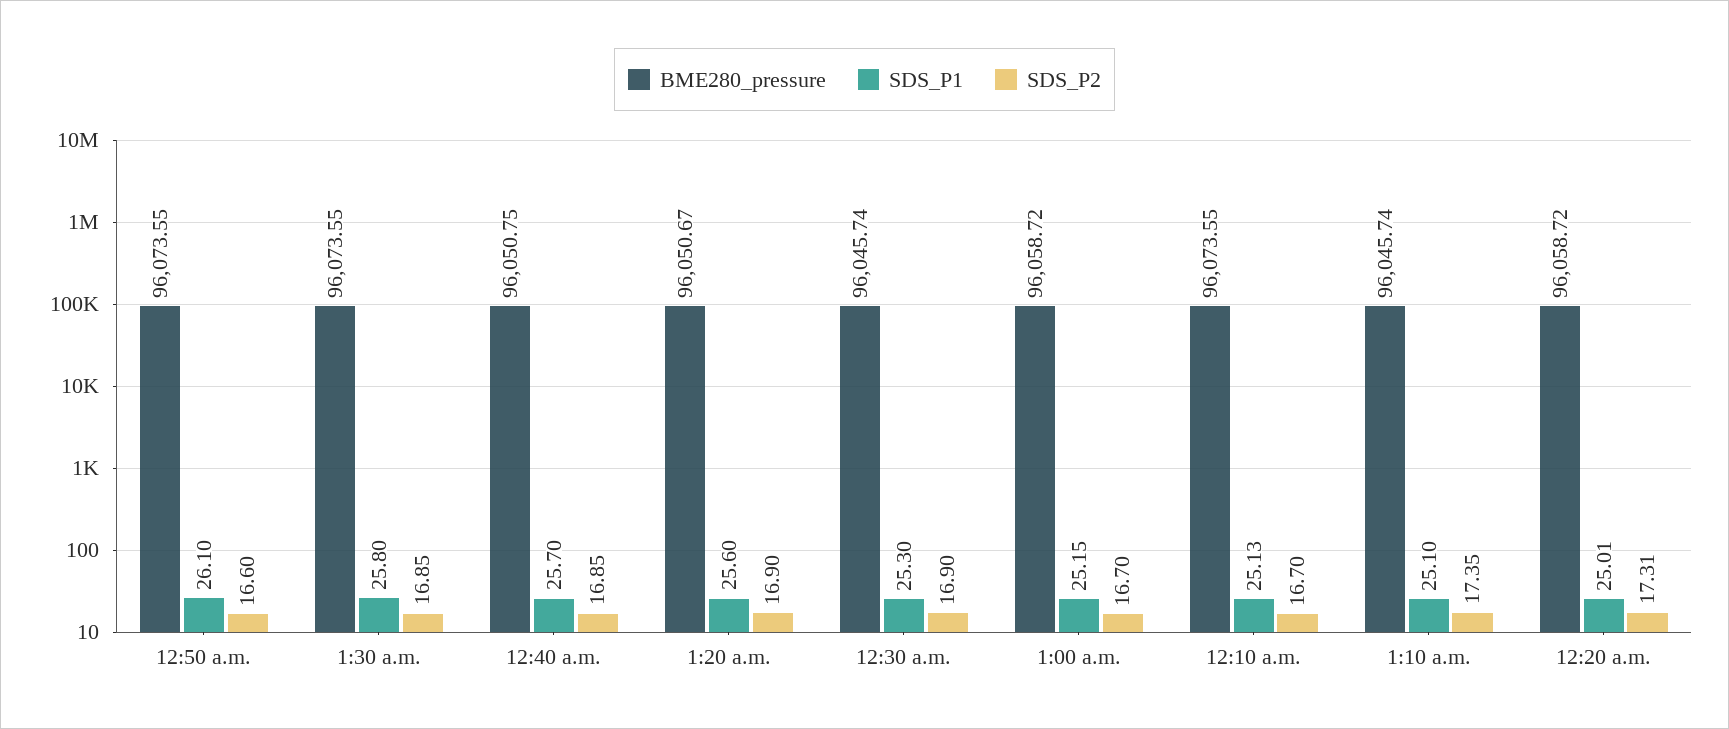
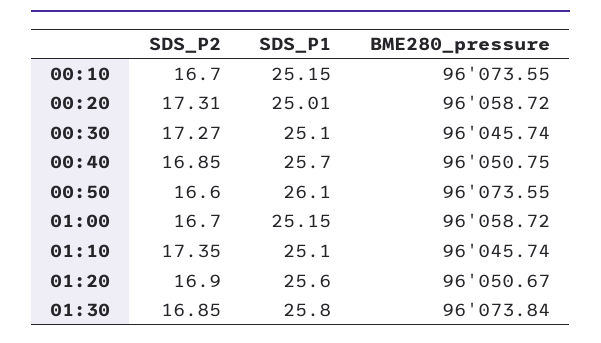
  {
    "BME280_pressure": {
      "12:50 a.m.": 96073.55,
-     "1:30 a.m.": 96073.55,
+     "1:30 a.m.": 96073.84,
      "12:40 a.m.": 96050.75,
      "1:20 a.m.": 96050.67,
      "12:30 a.m.": 96045.74,
      "1:00 a.m.": 96058.72,
      "12:10 a.m.": 96073.55,
      "1:10 a.m.": 96045.74,
      "12:20 a.m.": 96058.72
    },
    "SDS_P1": {
      "12:50 a.m.": 26.1,
      "1:30 a.m.": 25.8,
      "12:40 a.m.": 25.7,
      "1:20 a.m.": 25.6,
-     "12:30 a.m.": 25.3,
+     "12:30 a.m.": 25.1,
      "1:00 a.m.": 25.15,
-     "12:10 a.m.": 25.13,
+     "12:10 a.m.": 25.15,
      "1:10 a.m.": 25.1,
      "12:20 a.m.": 25.01
    },
    "SDS_P2": {
      "12:50 a.m.": 16.6,
      "1:30 a.m.": 16.85,
      "12:40 a.m.": 16.85,
      "1:20 a.m.": 16.9,
-     "12:30 a.m.": 16.9,
+     "12:30 a.m.": 17.27,
      "1:00 a.m.": 16.7,
      "12:10 a.m.": 16.7,
      "1:10 a.m.": 17.35,
      "12:20 a.m.": 17.31
    }
  }

